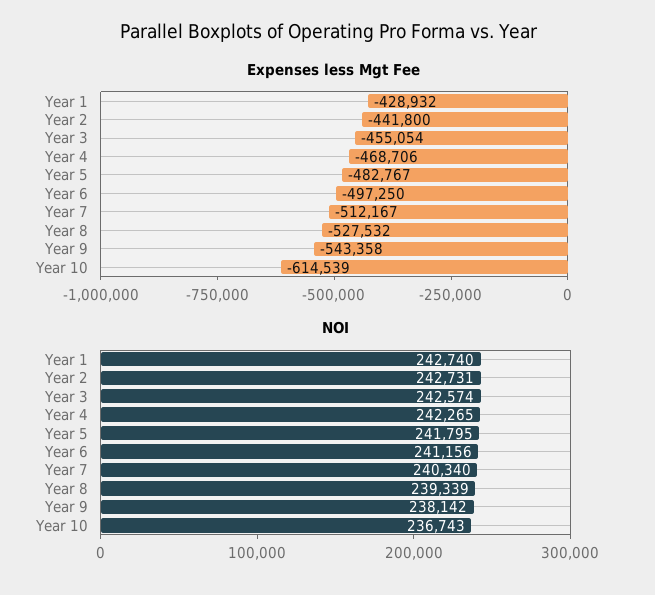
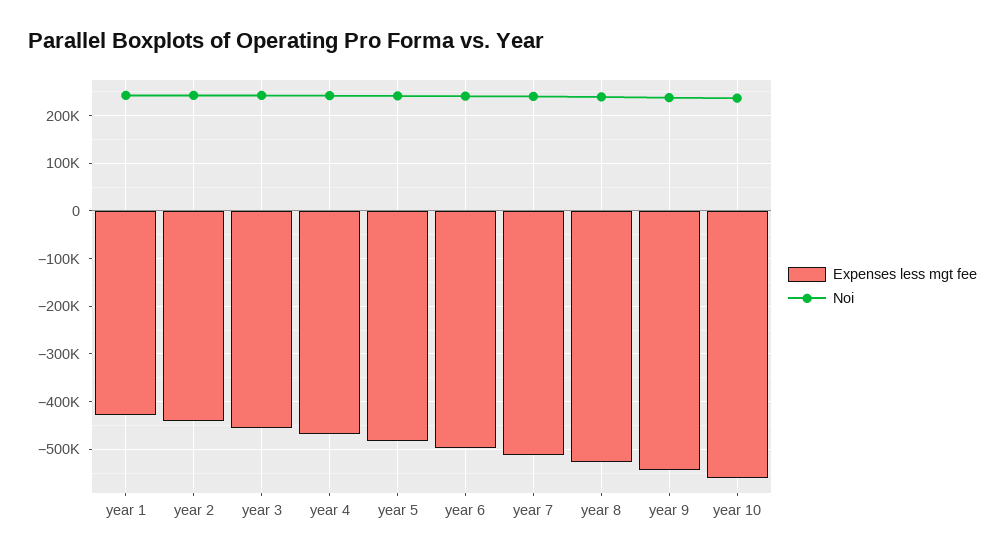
  {
    "Expenses less Mgt Fee": {
      "Year 1": -428932,
      "Year 2": -441800,
      "Year 3": -455054,
      "Year 4": -468706,
      "Year 5": -482767,
      "Year 6": -497250,
      "Year 7": -512167,
      "Year 8": -527532,
      "Year 9": -543358,
-     "Year 10": -614539
+     "Year 10": -560000
    },
    "NOI": {
      "Year 1": 242740,
      "Year 2": 242731,
      "Year 3": 242574,
      "Year 4": 242265,
      "Year 5": 241795,
      "Year 6": 241156,
      "Year 7": 240340,
      "Year 8": 239339,
      "Year 9": 238142,
      "Year 10": 236743
    }
  }

